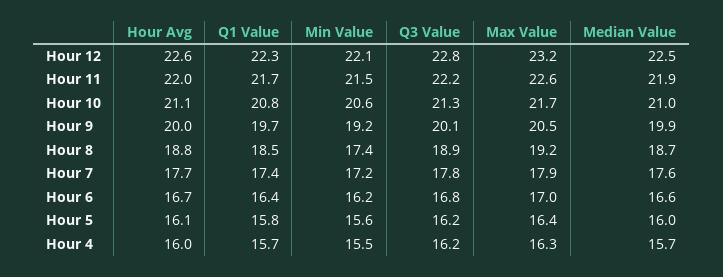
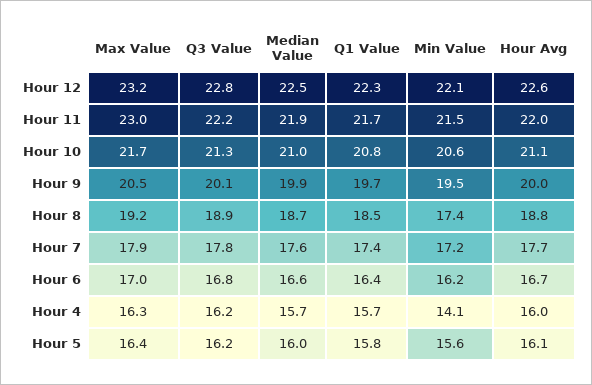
  {
    "Hour Avg": {
      "Hour 12": 22.6,
      "Hour 11": 22,
      "Hour 10": 21.1,
      "Hour 9": 20,
      "Hour 8": 18.8,
      "Hour 7": 17.7,
      "Hour 6": 16.7,
      "Hour 5": 16.1,
      "Hour 4": 16
    },
    "Q1 Value": {
      "Hour 12": 22.3,
      "Hour 11": 21.7,
      "Hour 10": 20.8,
      "Hour 9": 19.7,
      "Hour 8": 18.5,
      "Hour 7": 17.4,
      "Hour 6": 16.4,
      "Hour 5": 15.8,
      "Hour 4": 15.7
    },
    "Min Value": {
      "Hour 12": 22.1,
      "Hour 11": 21.5,
      "Hour 10": 20.6,
-     "Hour 9": 19.2,
+     "Hour 9": 19.5,
      "Hour 8": 17.4,
      "Hour 7": 17.2,
      "Hour 6": 16.2,
      "Hour 5": 15.6,
-     "Hour 4": 15.5
+     "Hour 4": 14.1
    },
    "Q3 Value": {
      "Hour 12": 22.8,
      "Hour 11": 22.2,
      "Hour 10": 21.3,
      "Hour 9": 20.1,
      "Hour 8": 18.9,
      "Hour 7": 17.8,
      "Hour 6": 16.8,
      "Hour 5": 16.2,
      "Hour 4": 16.2
    },
    "Max Value": {
      "Hour 12": 23.2,
-     "Hour 11": 22.6,
+     "Hour 11": 23,
      "Hour 10": 21.7,
      "Hour 9": 20.5,
      "Hour 8": 19.2,
      "Hour 7": 17.9,
      "Hour 6": 17,
      "Hour 5": 16.4,
      "Hour 4": 16.3
    },
    "Median Value": {
      "Hour 12": 22.5,
      "Hour 11": 21.9,
      "Hour 10": 21,
      "Hour 9": 19.9,
      "Hour 8": 18.7,
      "Hour 7": 17.6,
      "Hour 6": 16.6,
      "Hour 5": 16,
      "Hour 4": 15.7
    }
  }

